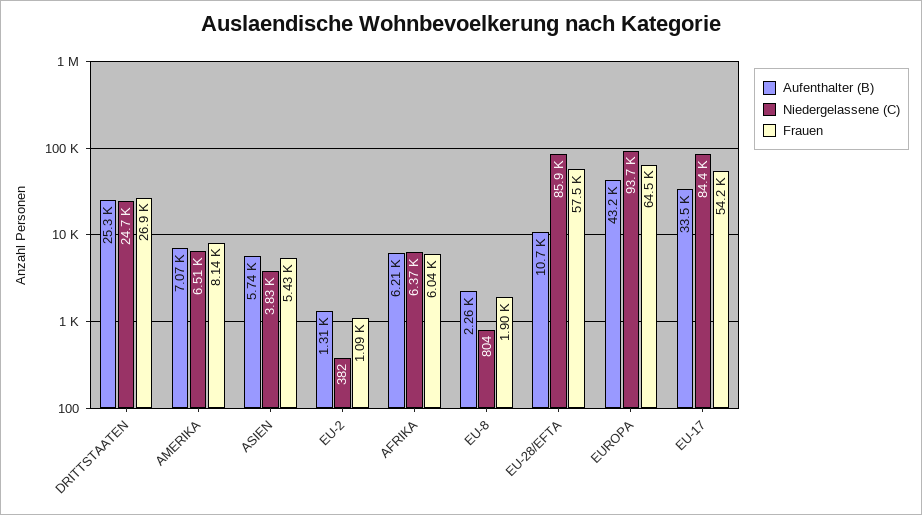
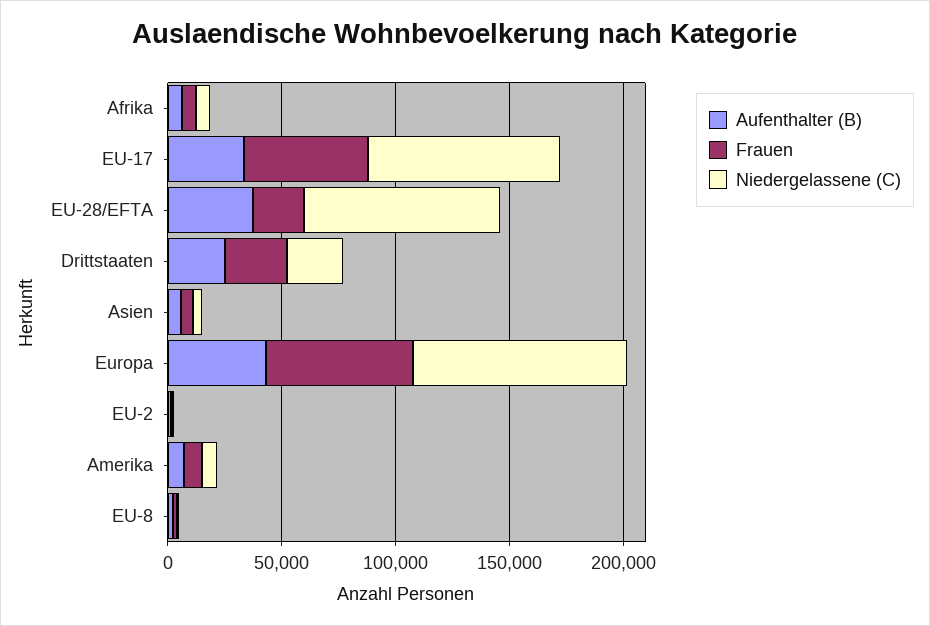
  {
    "Aufenthalter (B)": {
      "DRITTSTAATEN": 25300,
      "AMERIKA": 7070,
      "ASIEN": 5740,
      "EU-2": 1310,
      "AFRIKA": 6210,
      "EU-8": 2260,
-     "EU-28/EFTA": 10700,
+     "EU-28/EFTA": 40000,
      "EUROPA": 43200,
      "EU-17": 33500
    },
    "Niedergelassene (C)": {
      "DRITTSTAATEN": 24700,
      "AMERIKA": 6510,
      "ASIEN": 3830,
      "EU-2": 382,
      "AFRIKA": 6370,
      "EU-8": 804,
      "EU-28/EFTA": 85900,
      "EUROPA": 93700,
      "EU-17": 84400
    },
    "Frauen": {
      "DRITTSTAATEN": 26900,
      "AMERIKA": 8140,
      "ASIEN": 5430,
      "EU-2": 1090,
      "AFRIKA": 6040,
      "EU-8": 1900,
-     "EU-28/EFTA": 57500,
+     "EU-28/EFTA": 20000,
      "EUROPA": 64500,
      "EU-17": 54200
    }
  }

